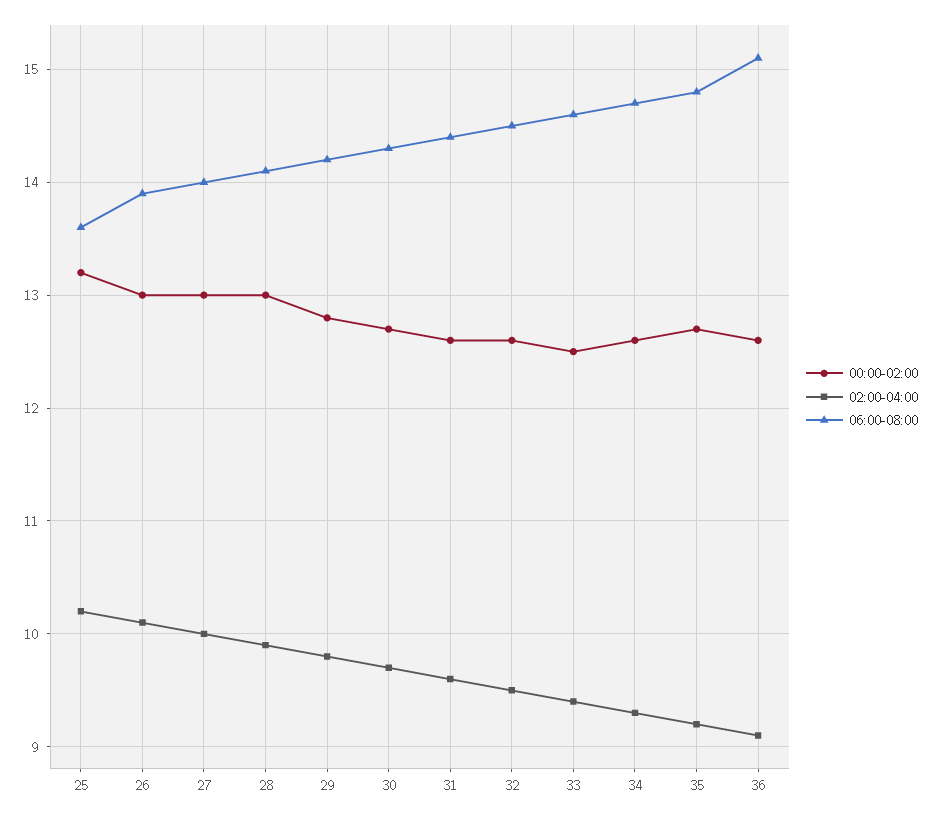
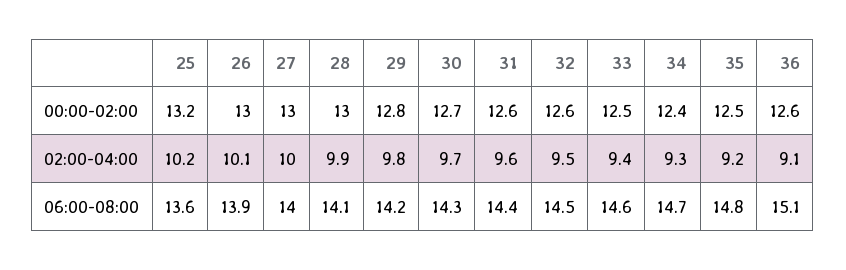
  {
    "00:00-02:00": {
      "25": 13.2,
      "26": 13,
      "27": 13,
      "28": 13,
      "29": 12.8,
      "30": 12.7,
      "31": 12.6,
      "32": 12.6,
      "33": 12.5,
-     "34": 12.6,
+     "34": 12.4,
-     "35": 12.7,
+     "35": 12.5,
      "36": 12.6
    },
    "02:00-04:00": {
      "25": 10.2,
      "26": 10.1,
      "27": 10,
      "28": 9.9,
      "29": 9.8,
      "30": 9.7,
      "31": 9.6,
      "32": 9.5,
      "33": 9.4,
      "34": 9.3,
      "35": 9.2,
      "36": 9.1
    },
    "06:00-08:00": {
      "25": 13.6,
      "26": 13.9,
      "27": 14,
      "28": 14.1,
      "29": 14.2,
      "30": 14.3,
      "31": 14.4,
      "32": 14.5,
      "33": 14.6,
      "34": 14.7,
      "35": 14.8,
      "36": 15.1
    }
  }

